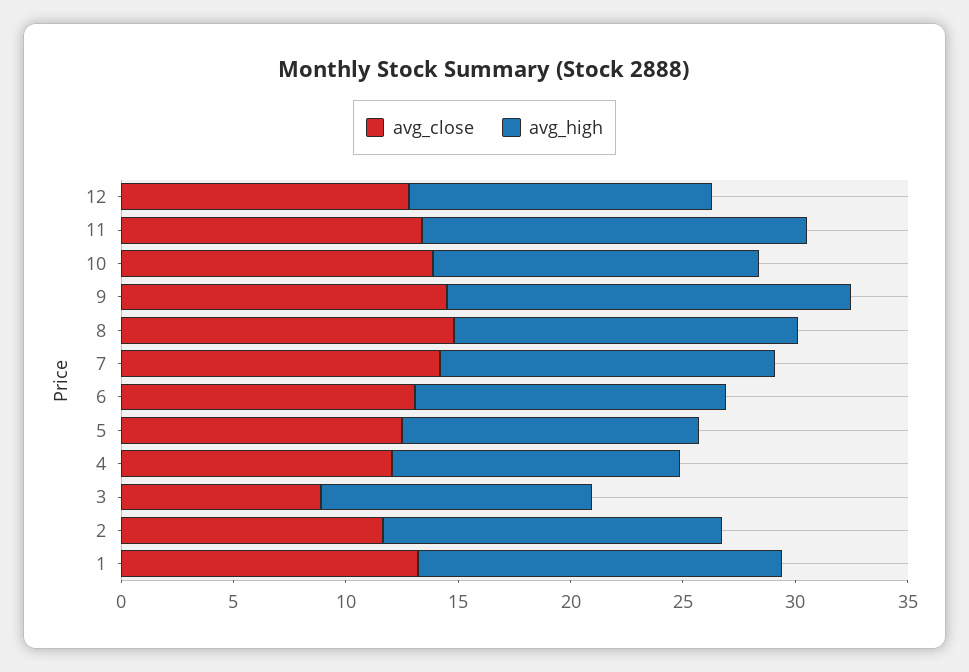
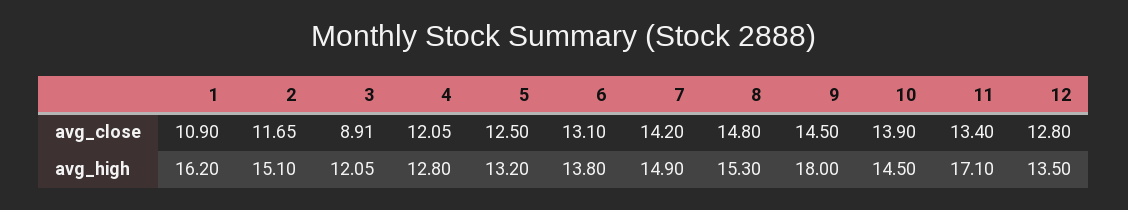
  {
    "avg_close": {
      "12": 12.8,
      "11": 13.4,
      "10": 13.9,
      "9": 14.5,
      "8": 14.8,
      "7": 14.2,
      "6": 13.1,
      "5": 12.5,
      "4": 12.05,
      "3": 8.91,
      "2": 11.65,
-     "1": 13
+     "1": 10.9
    },
    "avg_high": {
      "12": 13.5,
      "11": 17.1,
      "10": 14.5,
      "9": 18,
      "8": 15.3,
      "7": 14.9,
      "6": 13.8,
      "5": 13.2,
      "4": 12.8,
      "3": 12.05,
      "2": 15.1,
      "1": 16.2
    }
  }

